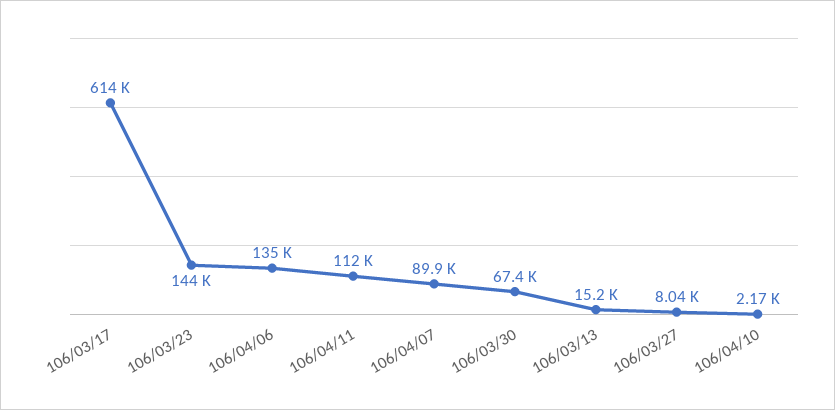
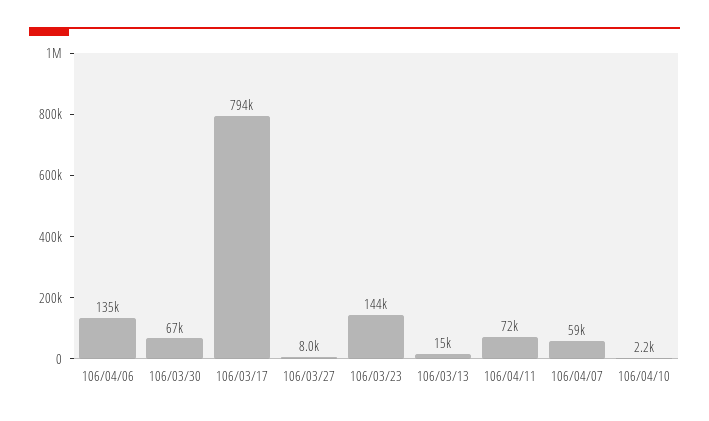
  {
-   "106/03/17": 614000,
+   "106/03/17": 794000,
    "106/03/23": 144000,
    "106/04/06": 135000,
-   "106/04/11": 112000,
+   "106/04/11": 72000,
-   "106/04/07": 89900,
+   "106/04/07": 59000,
    "106/03/30": 67400,
    "106/03/13": 15200,
    "106/03/27": 8040,
    "106/04/10": 2170
  }

